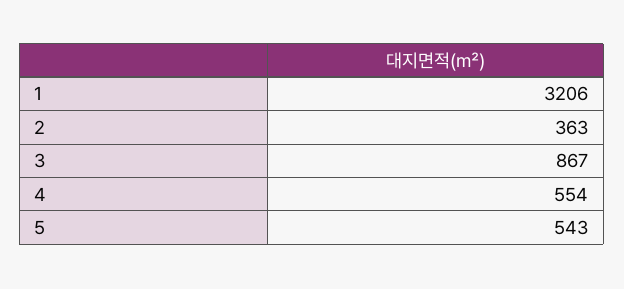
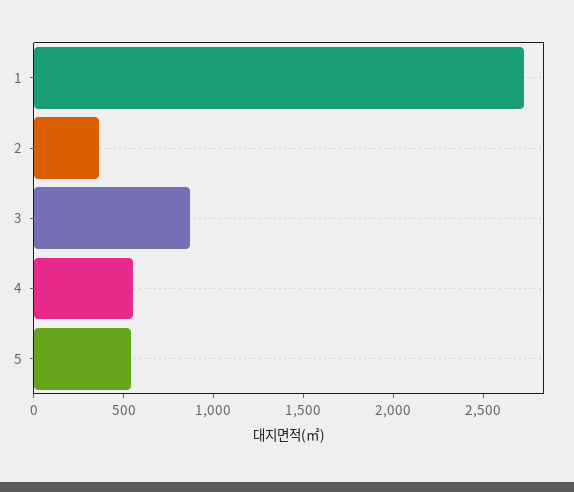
  {
-   "1": 3206,
+   "1": 2700,
    "2": 363,
    "3": 867,
    "4": 554,
    "5": 543
  }

